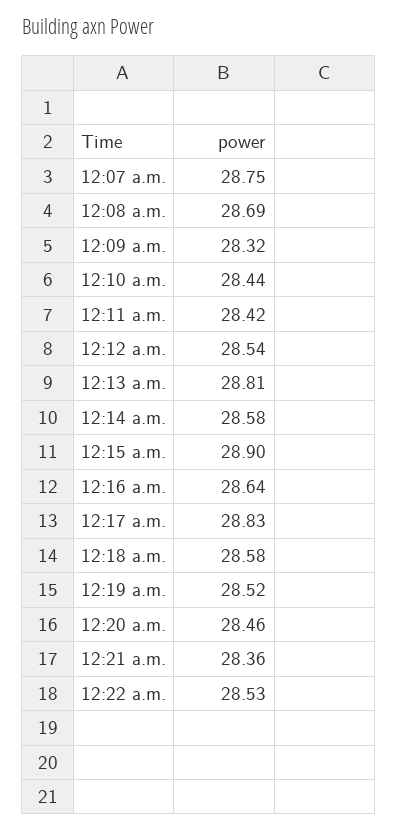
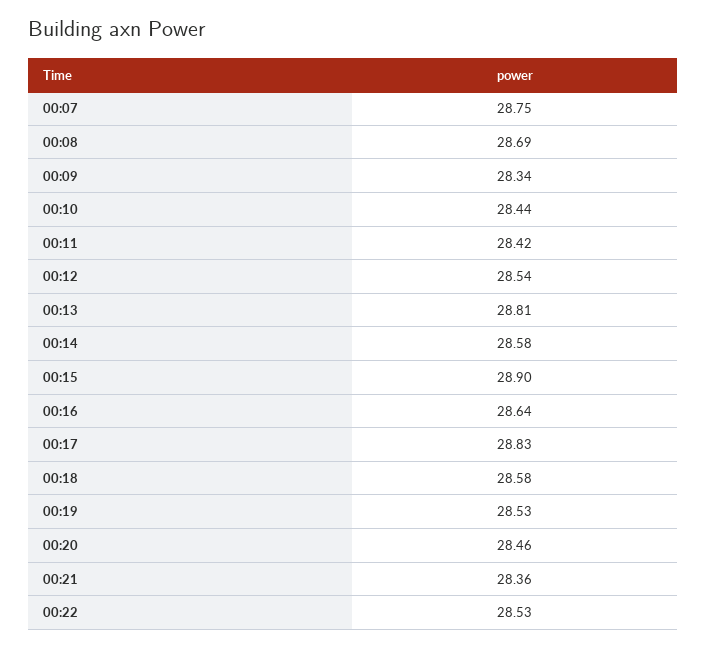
  {
    "12:07 a.m.": 28.75,
    "12:08 a.m.": 28.69,
-   "12:09 a.m.": 28.32,
+   "12:09 a.m.": 28.34,
    "12:10 a.m.": 28.44,
    "12:11 a.m.": 28.42,
    "12:12 a.m.": 28.54,
    "12:13 a.m.": 28.81,
    "12:14 a.m.": 28.58,
    "12:15 a.m.": 28.9,
    "12:16 a.m.": 28.64,
    "12:17 a.m.": 28.83,
    "12:18 a.m.": 28.58,
-   "12:19 a.m.": 28.52,
+   "12:19 a.m.": 28.53,
    "12:20 a.m.": 28.46,
    "12:21 a.m.": 28.36,
    "12:22 a.m.": 28.53
  }

